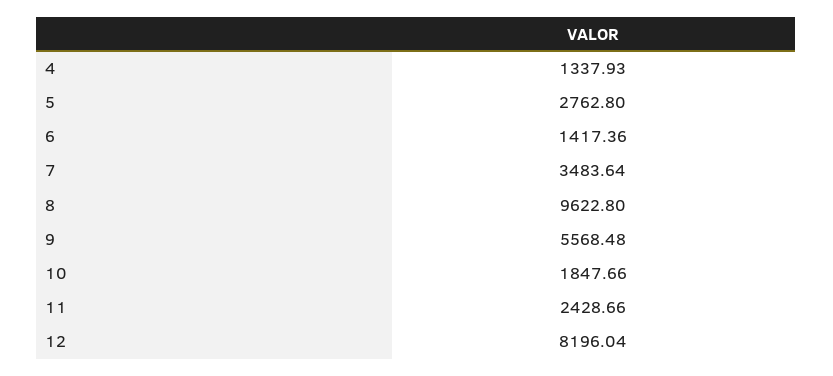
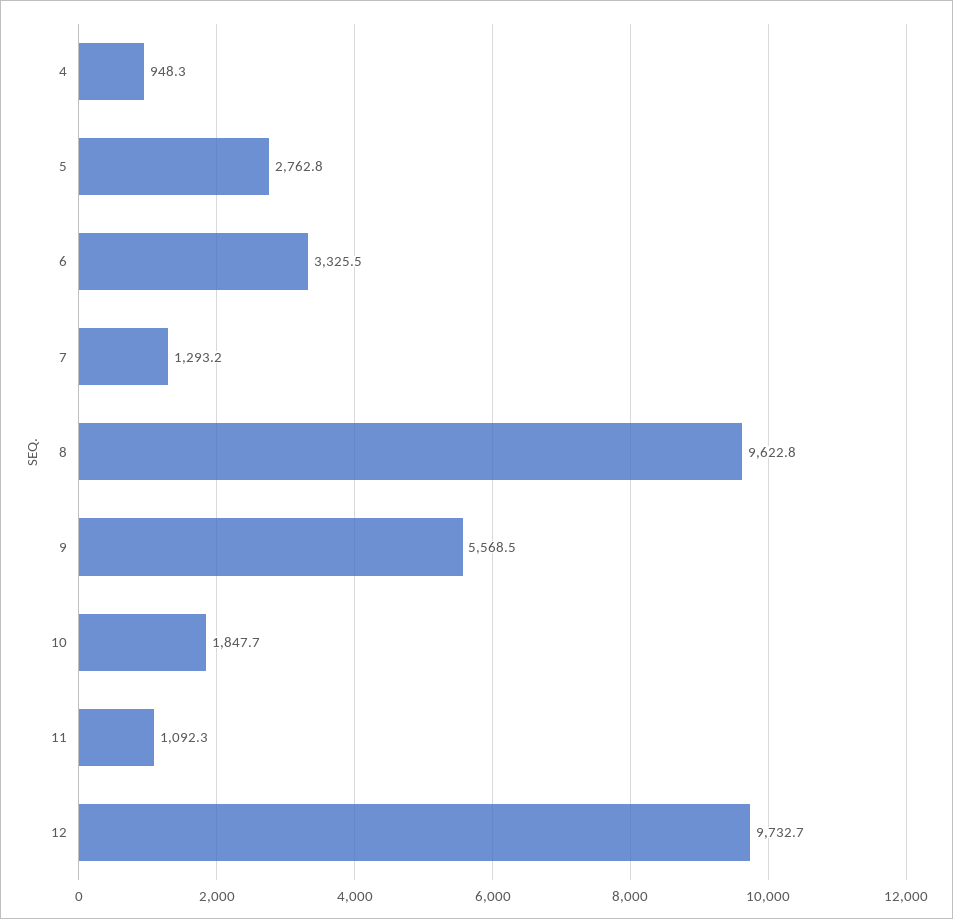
  {
-   "4": 1337.93,
+   "4": 948.3,
    "5": 2762.8,
-   "6": 1417.36,
+   "6": 3325.5,
-   "7": 3483.64,
+   "7": 1293.2,
    "8": 9622.8,
    "9": 5568.48,
    "10": 1847.66,
-   "11": 2428.66,
+   "11": 1092.3,
-   "12": 8196.04
+   "12": 9732.7
  }

